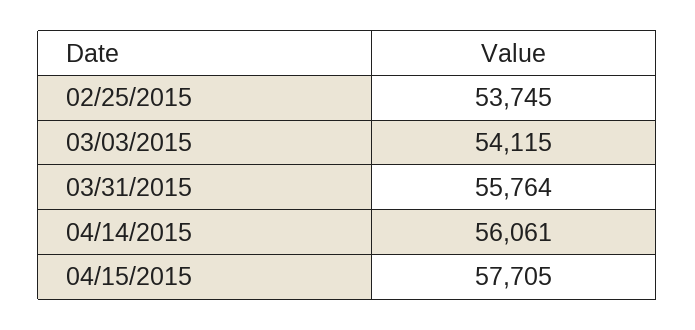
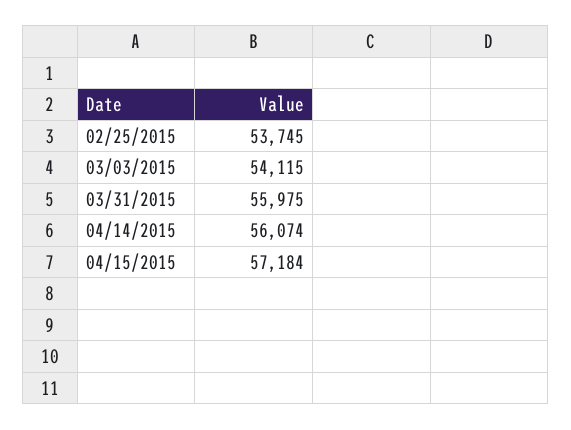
  {
    "02/25/2015": 53745,
    "03/03/2015": 54115,
-   "03/31/2015": 55764,
+   "03/31/2015": 55975,
-   "04/14/2015": 56061,
+   "04/14/2015": 56074,
-   "04/15/2015": 57705
+   "04/15/2015": 57184
  }

